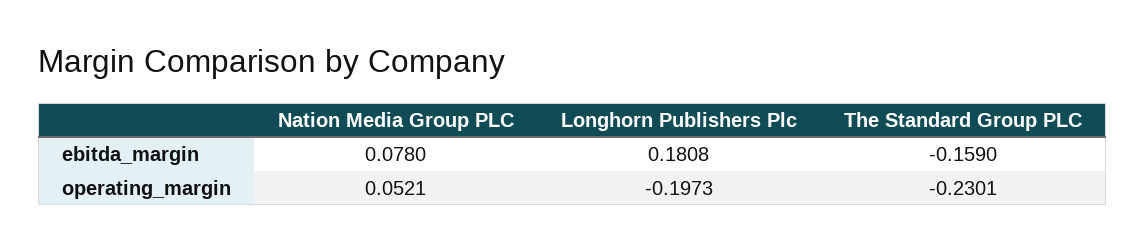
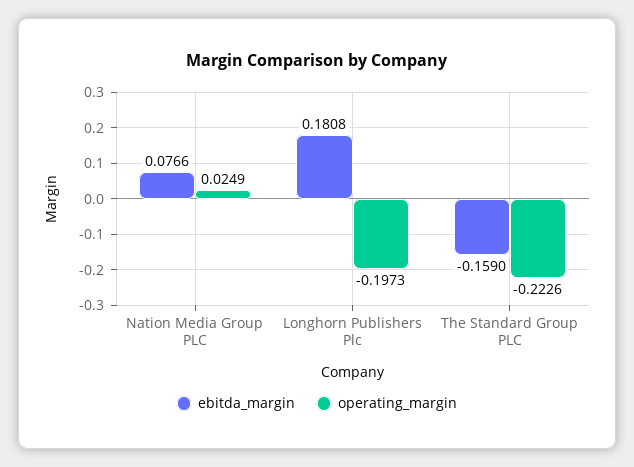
  {
    "ebitda_margin": {
-     "Nation Media Group PLC": 0.078,
+     "Nation Media Group PLC": 0.0766,
      "Longhorn Publishers Plc": 0.1808,
      "The Standard Group PLC": -0.159
    },
    "operating_margin": {
-     "Nation Media Group PLC": 0.0521,
+     "Nation Media Group PLC": 0.0249,
      "Longhorn Publishers Plc": -0.1973,
-     "The Standard Group PLC": -0.2301
+     "The Standard Group PLC": -0.2226
    }
  }

